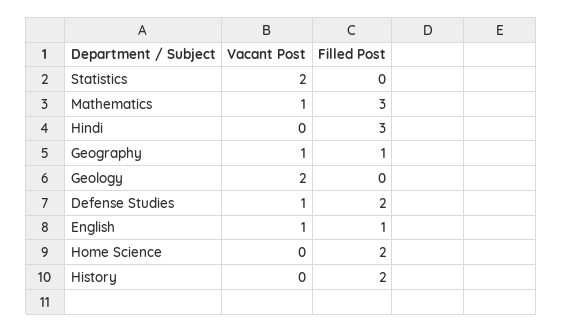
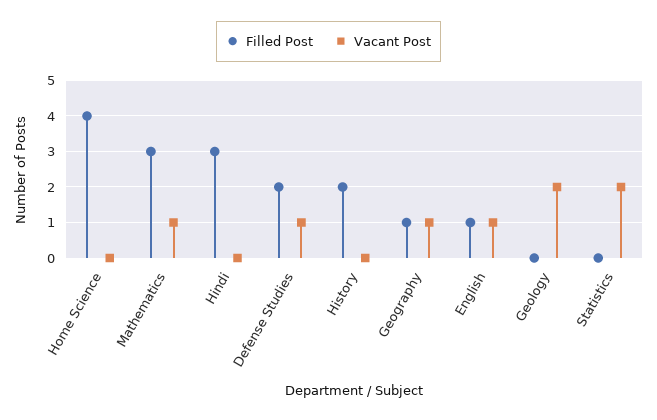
  {
    "Vacant Post": {
      "Statistics": 2,
      "Mathematics": 1,
      "Hindi": 0,
      "Geography": 1,
      "Geology": 2,
      "Defense Studies": 1,
      "English": 1,
      "Home Science": 0,
      "History": 0
    },
    "Filled Post": {
      "Statistics": 0,
      "Mathematics": 3,
      "Hindi": 3,
      "Geography": 1,
      "Geology": 0,
      "Defense Studies": 2,
      "English": 1,
-     "Home Science": 2,
+     "Home Science": 4,
      "History": 2
    }
  }

